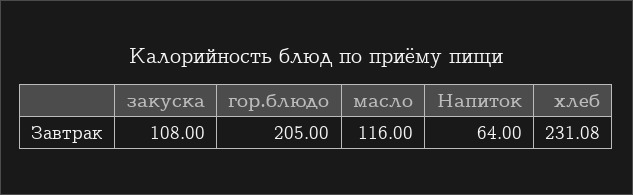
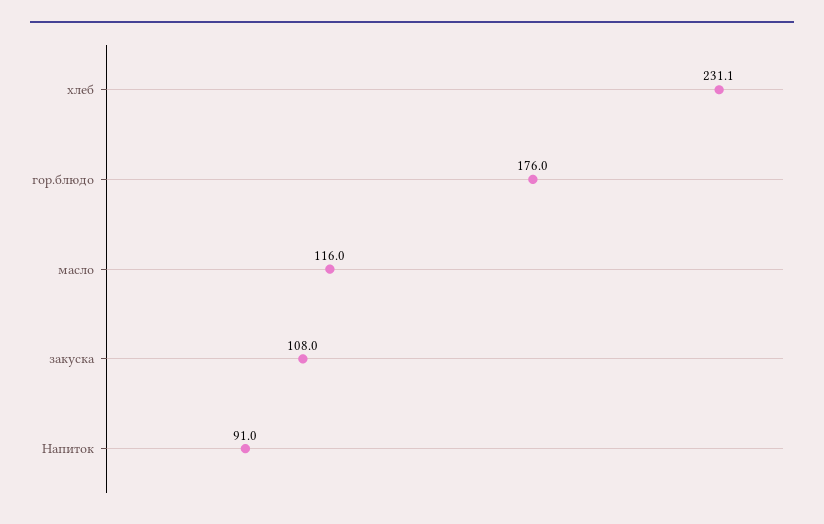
  {
    "закуска": 108,
-   "гор.блюдо": 205,
+   "гор.блюдо": 176,
    "масло": 116,
-   "Напиток": 64,
+   "Напиток": 91,
    "хлеб": 231.08
  }

